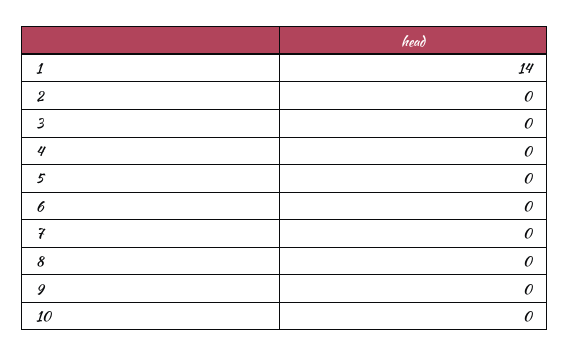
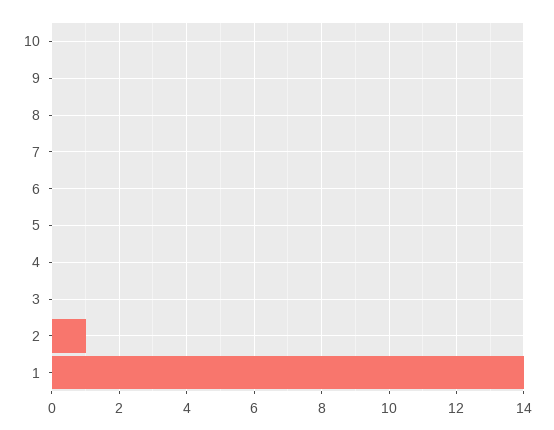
  {
    "1": 14,
-   "2": 0,
+   "2": 1,
    "3": 0,
    "4": 0,
    "5": 0,
    "6": 0,
    "7": 0,
    "8": 0,
    "9": 0,
    "10": 0
  }

